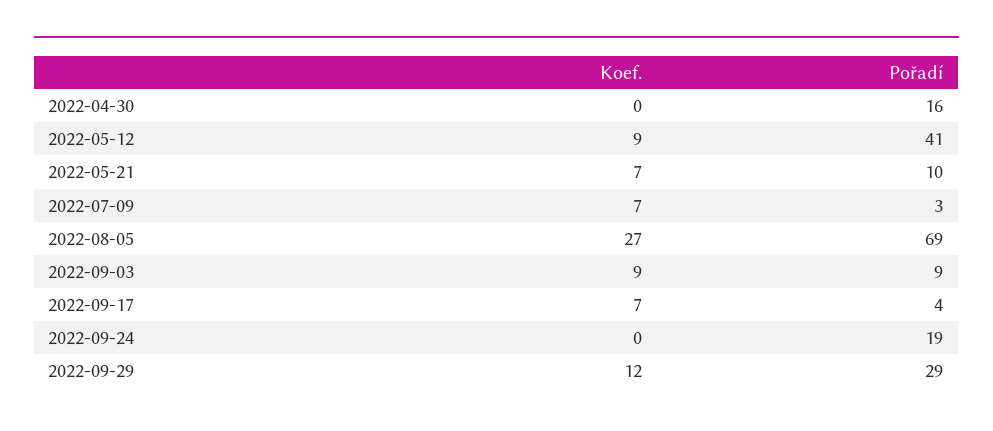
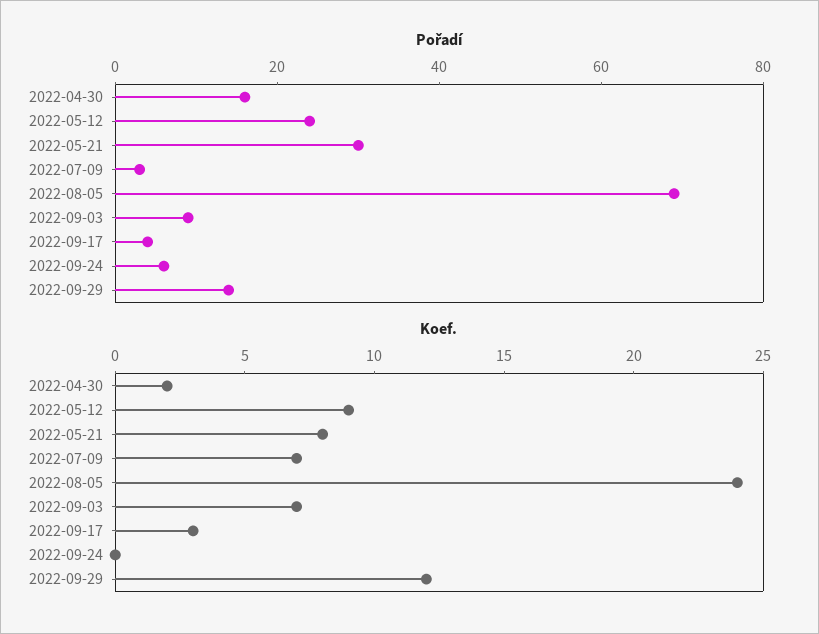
  {
    "Koef.": {
-     "2022-04-30": 0,
+     "2022-04-30": 2,
      "2022-05-12": 9,
-     "2022-05-21": 7,
+     "2022-05-21": 8,
      "2022-07-09": 7,
-     "2022-08-05": 27,
+     "2022-08-05": 24,
-     "2022-09-03": 9,
+     "2022-09-03": 7,
-     "2022-09-17": 7,
+     "2022-09-17": 3,
      "2022-09-24": 0,
      "2022-09-29": 12
    },
    "Pořadí": {
      "2022-04-30": 16,
-     "2022-05-12": 41,
+     "2022-05-12": 25,
-     "2022-05-21": 10,
+     "2022-05-21": 30,
      "2022-07-09": 3,
      "2022-08-05": 69,
      "2022-09-03": 9,
      "2022-09-17": 4,
-     "2022-09-24": 19,
+     "2022-09-24": 5,
-     "2022-09-29": 29
+     "2022-09-29": 15
    }
  }

